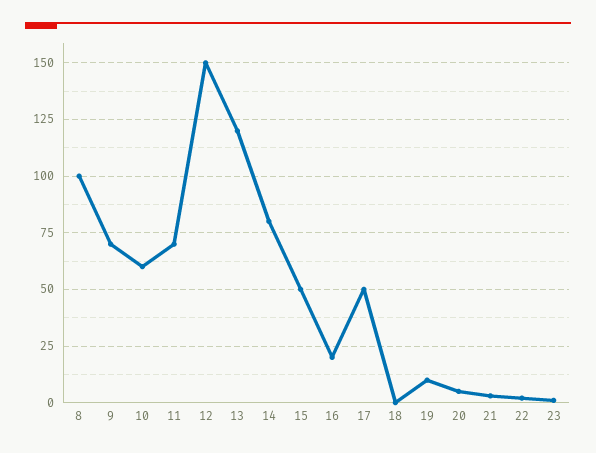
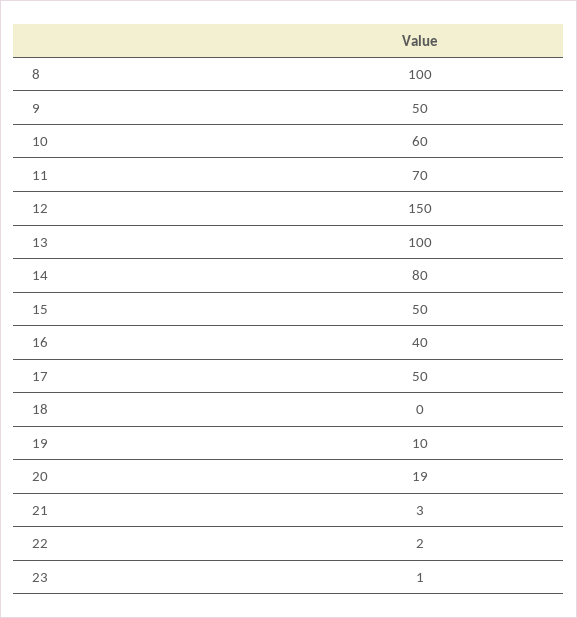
  {
    "8": 100,
-   "9": 70,
+   "9": 50,
    "10": 60,
    "11": 70,
    "12": 150,
-   "13": 120,
+   "13": 100,
    "14": 80,
    "15": 50,
-   "16": 20,
+   "16": 40,
    "17": 50,
    "18": 0,
    "19": 10,
-   "20": 5,
+   "20": 19,
    "21": 3,
    "22": 2,
    "23": 1
  }

